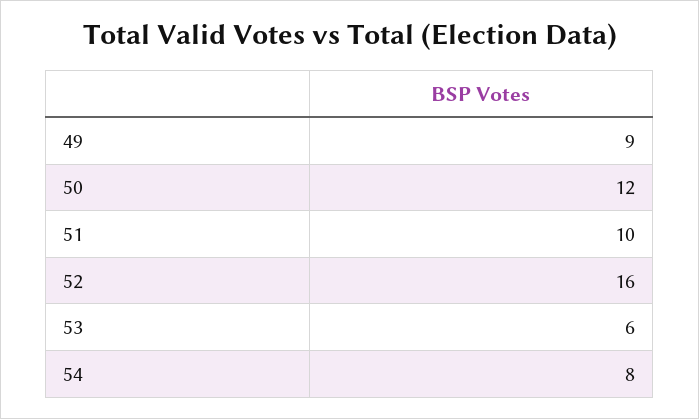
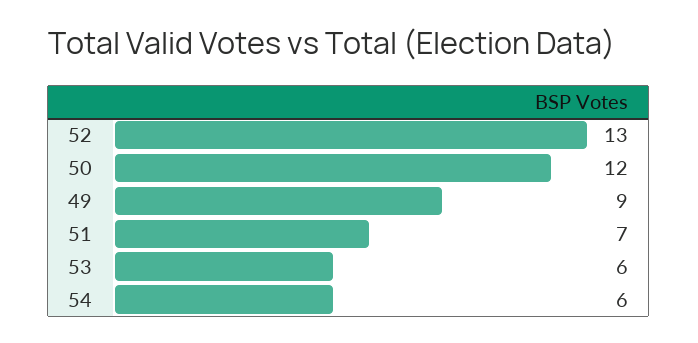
  {
    "49": 9,
    "50": 12,
-   "51": 10,
+   "51": 7,
-   "52": 16,
+   "52": 13,
    "53": 6,
-   "54": 8
+   "54": 6
  }

